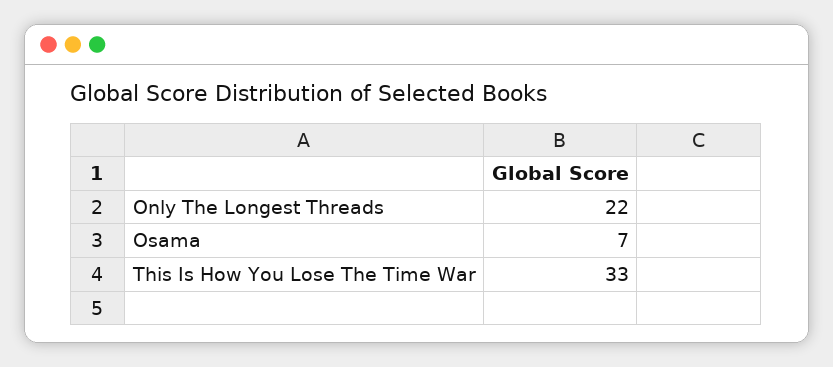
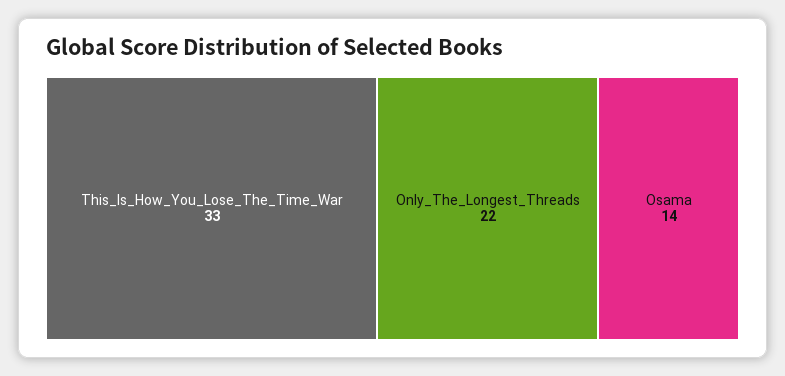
  {
    "Only The Longest Threads": 22,
-   "Osama": 7,
+   "Osama": 14,
    "This Is How You Lose The Time War": 33
  }

